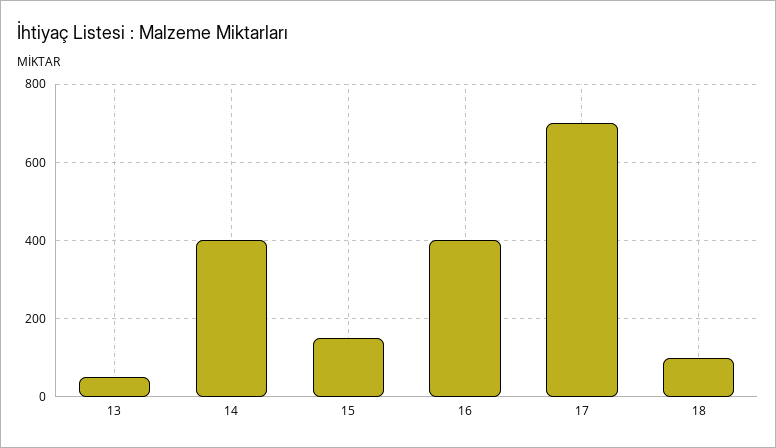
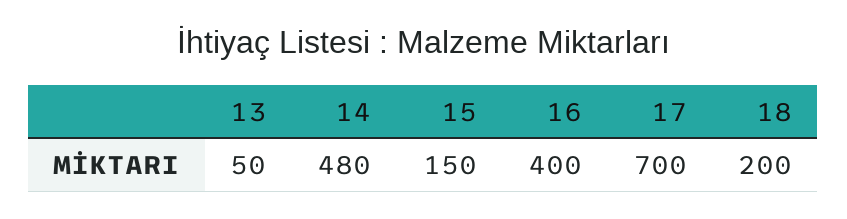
  {
    "13": 50,
-   "14": 400,
+   "14": 480,
    "15": 150,
    "16": 400,
    "17": 700,
-   "18": 100
+   "18": 200
  }

